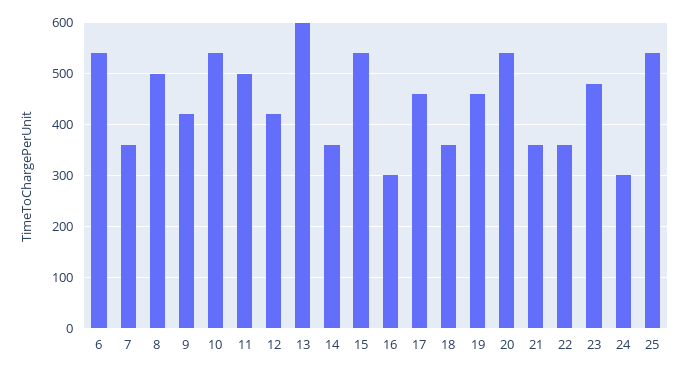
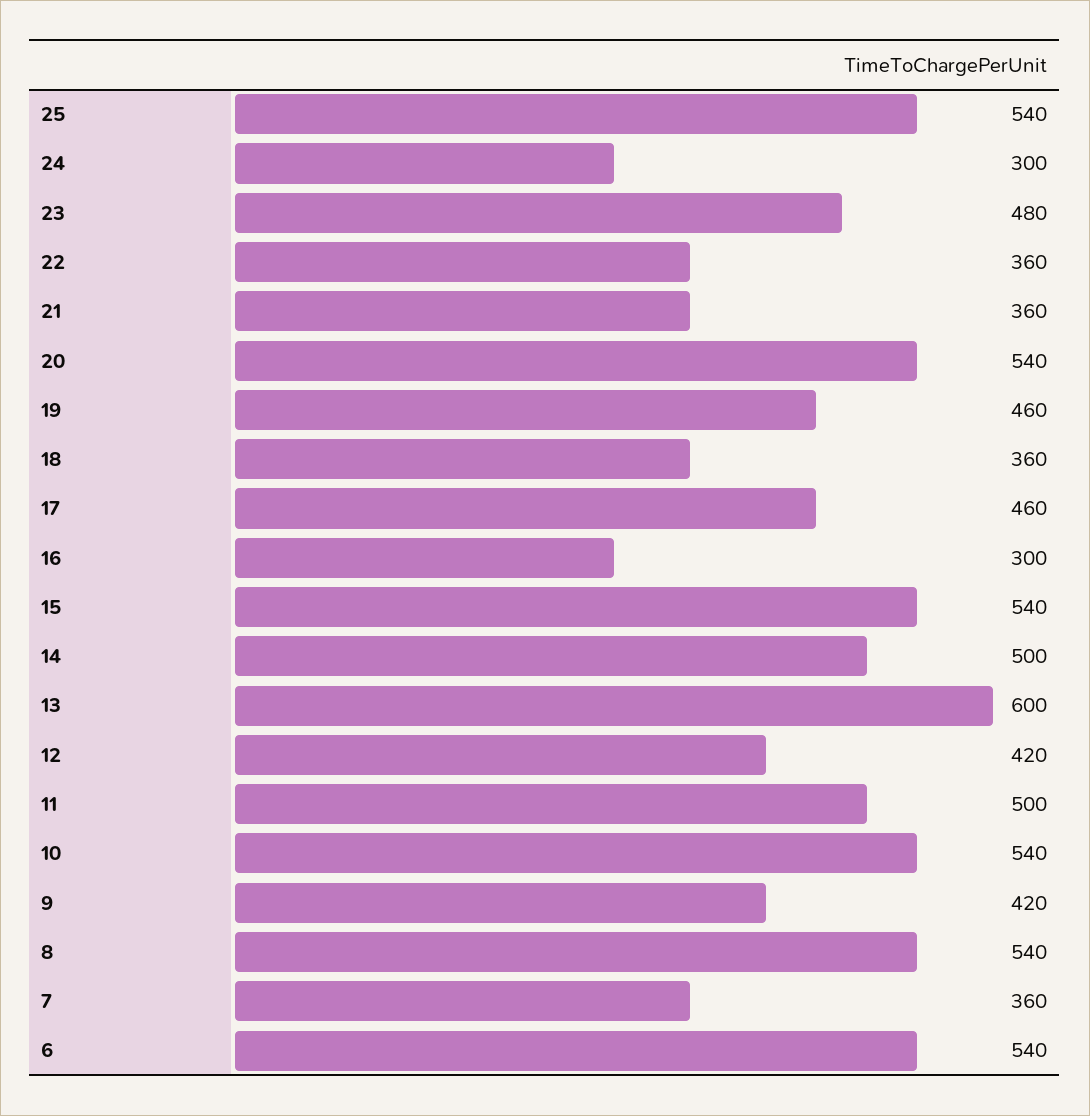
  {
    "6": 540,
    "7": 360,
-   "8": 500,
+   "8": 540,
    "9": 420,
    "10": 540,
    "11": 500,
    "12": 420,
    "13": 600,
-   "14": 360,
+   "14": 500,
    "15": 540,
    "16": 300,
    "17": 460,
    "18": 360,
    "19": 460,
    "20": 540,
    "21": 360,
    "22": 360,
    "23": 480,
    "24": 300,
    "25": 540
  }

